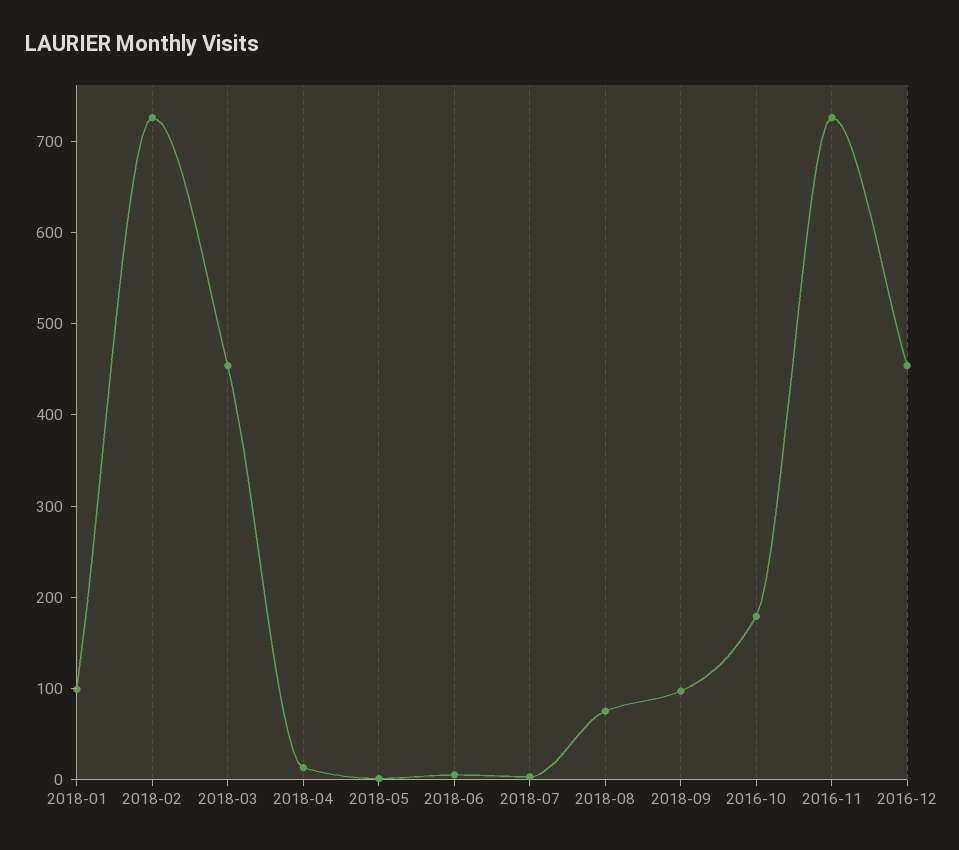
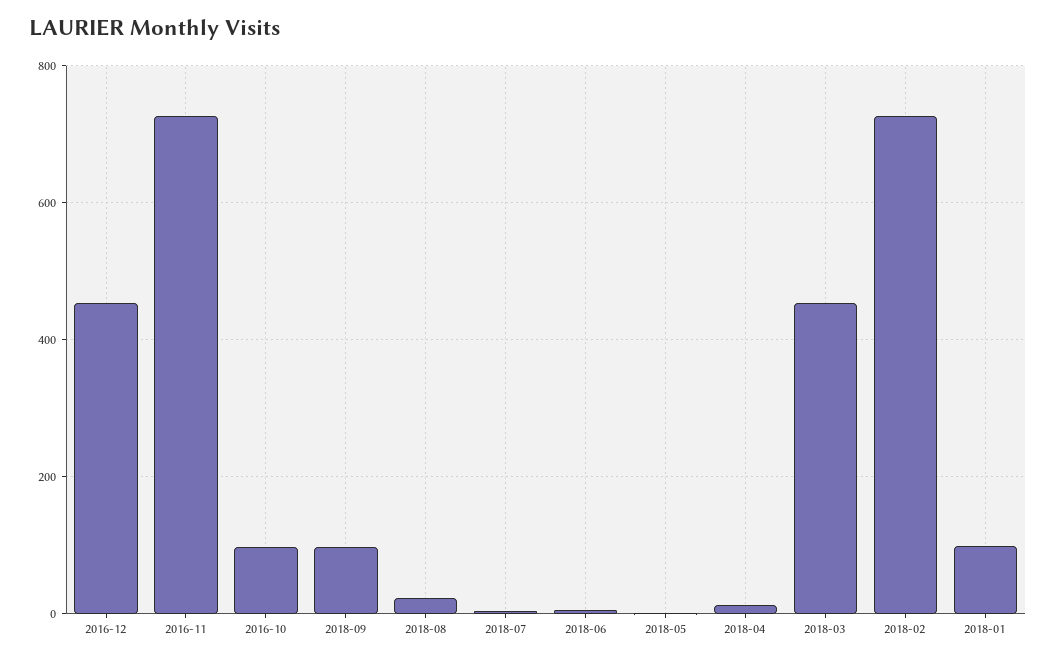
  {
    "2018-01": 100,
    "2018-02": 720,
    "2018-03": 460,
    "2018-04": 20,
    "2018-05": 0,
    "2018-06": 0,
    "2018-07": 0,
-   "2018-08": 80,
+   "2018-08": 20,
    "2018-09": 100,
-   "2016-10": 180,
+   "2016-10": 100,
    "2016-11": 720,
    "2016-12": 460
  }

